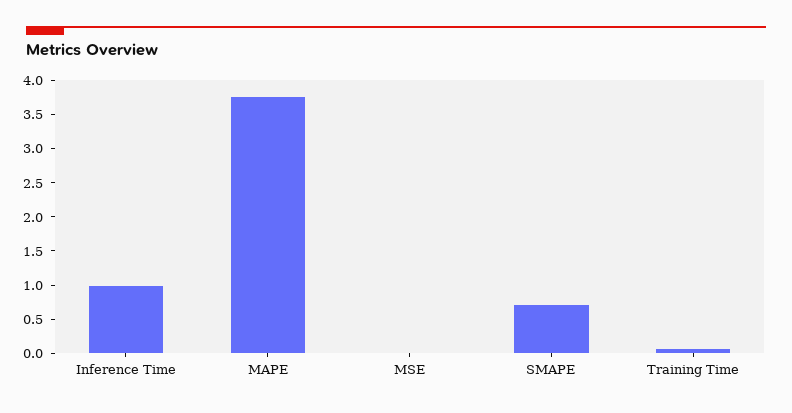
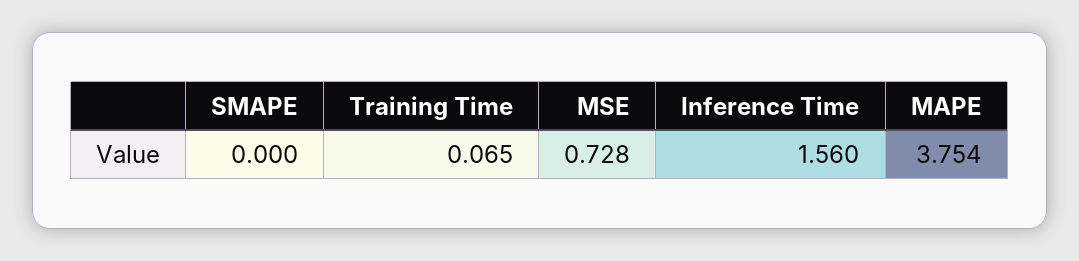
  {
-   "Inference Time": 1,
+   "Inference Time": 1.56,
    "MAPE": 3.754,
-   "MSE": 0,
+   "MSE": 0.728,
-   "SMAPE": 0.75,
+   "SMAPE": 0,
    "Training Time": 0.065
  }

